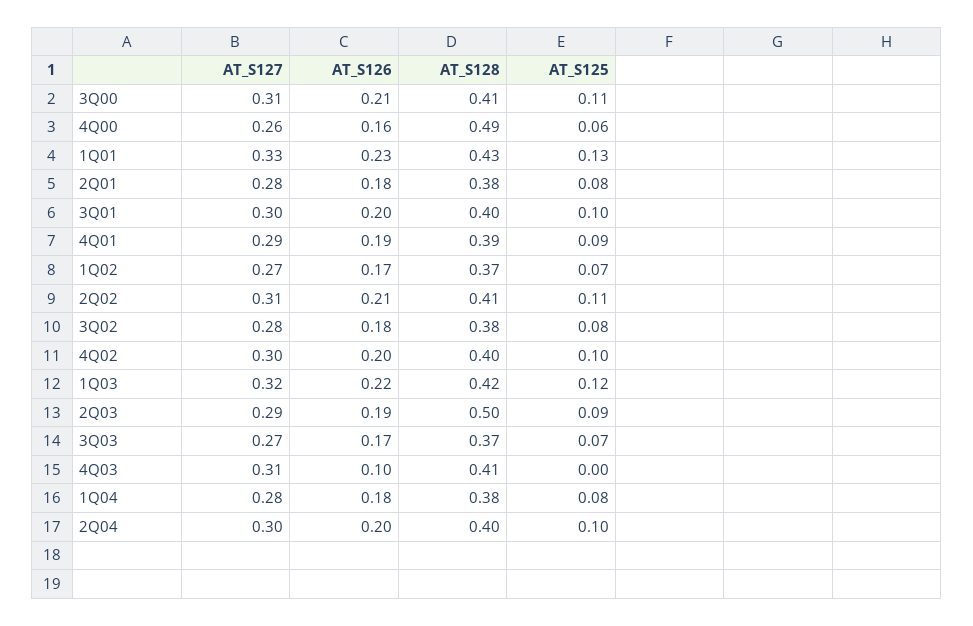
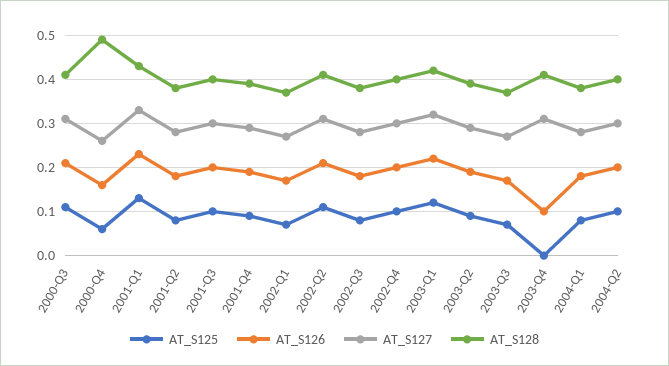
  {
    "AT_S127": {
      "3Q00": 0.31,
      "4Q00": 0.26,
      "1Q01": 0.33,
      "2Q01": 0.28,
      "3Q01": 0.3,
      "4Q01": 0.29,
      "1Q02": 0.27,
      "2Q02": 0.31,
      "3Q02": 0.28,
      "4Q02": 0.3,
      "1Q03": 0.32,
      "2Q03": 0.29,
      "3Q03": 0.27,
      "4Q03": 0.31,
      "1Q04": 0.28,
      "2Q04": 0.3
    },
    "AT_S126": {
      "3Q00": 0.21,
      "4Q00": 0.16,
      "1Q01": 0.23,
      "2Q01": 0.18,
      "3Q01": 0.2,
      "4Q01": 0.19,
      "1Q02": 0.17,
      "2Q02": 0.21,
      "3Q02": 0.18,
      "4Q02": 0.2,
      "1Q03": 0.22,
      "2Q03": 0.19,
      "3Q03": 0.17,
      "4Q03": 0.1,
      "1Q04": 0.18,
      "2Q04": 0.2
    },
    "AT_S128": {
      "3Q00": 0.41,
      "4Q00": 0.49,
      "1Q01": 0.43,
      "2Q01": 0.38,
      "3Q01": 0.4,
      "4Q01": 0.39,
      "1Q02": 0.37,
      "2Q02": 0.41,
      "3Q02": 0.38,
      "4Q02": 0.4,
      "1Q03": 0.42,
-     "2Q03": 0.5,
+     "2Q03": 0.4,
      "3Q03": 0.37,
      "4Q03": 0.41,
      "1Q04": 0.38,
      "2Q04": 0.4
    },
    "AT_S125": {
      "3Q00": 0.11,
      "4Q00": 0.06,
      "1Q01": 0.13,
      "2Q01": 0.08,
      "3Q01": 0.1,
      "4Q01": 0.09,
      "1Q02": 0.07,
      "2Q02": 0.11,
      "3Q02": 0.08,
      "4Q02": 0.1,
      "1Q03": 0.12,
      "2Q03": 0.09,
      "3Q03": 0.07,
      "4Q03": 0,
      "1Q04": 0.08,
      "2Q04": 0.1
    }
  }

